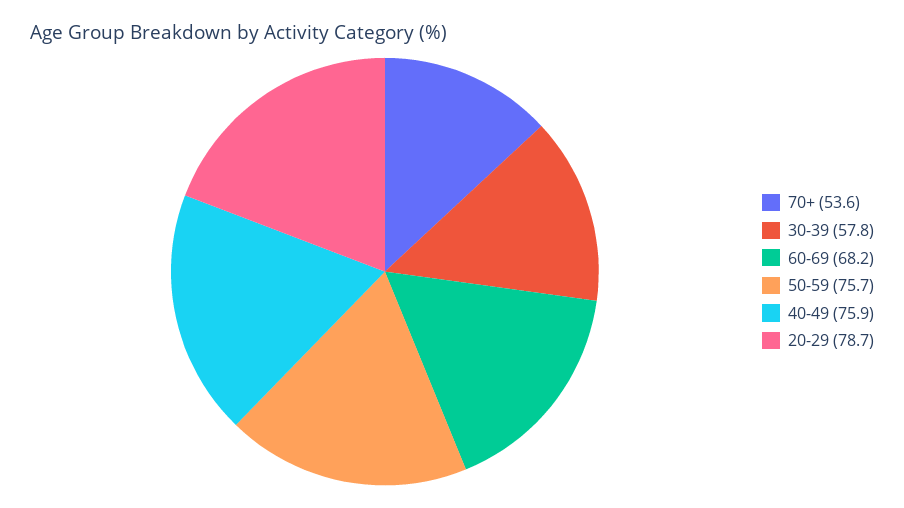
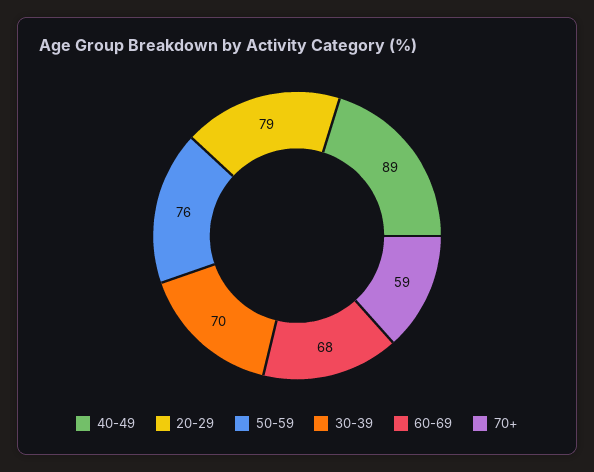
  {
-   "70+": 53.6,
+   "70+": 59,
-   "30-39": 57.8,
+   "30-39": 70,
    "60-69": 68.2,
    "50-59": 75.7,
-   "40-49": 75.9,
+   "40-49": 89,
    "20-29": 78.7
  }

